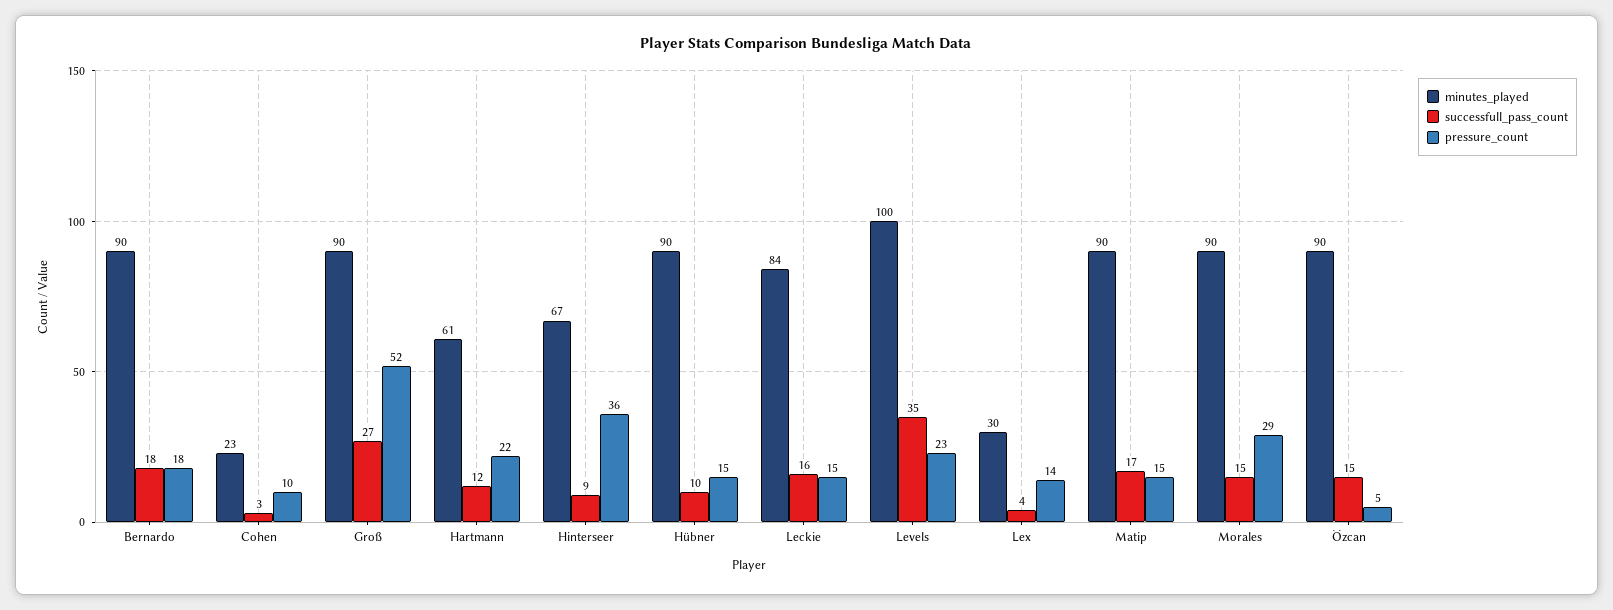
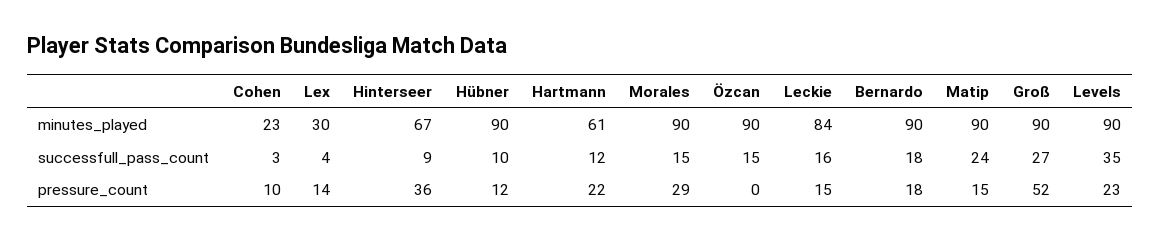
  {
    "minutes_played": {
      "Bernardo": 90,
      "Cohen": 23,
      "Groß": 90,
      "Hartmann": 61,
      "Hinterseer": 67,
      "Hübner": 90,
      "Leckie": 84,
-     "Levels": 100,
+     "Levels": 90,
      "Lex": 30,
      "Matip": 90,
      "Morales": 90,
      "Özcan": 90
    },
    "successfull_pass_count": {
      "Bernardo": 18,
      "Cohen": 3,
      "Groß": 27,
      "Hartmann": 12,
      "Hinterseer": 9,
      "Hübner": 10,
      "Leckie": 16,
      "Levels": 35,
      "Lex": 4,
-     "Matip": 17,
+     "Matip": 24,
      "Morales": 15,
      "Özcan": 15
    },
    "pressure_count": {
      "Bernardo": 18,
      "Cohen": 10,
      "Groß": 52,
      "Hartmann": 22,
      "Hinterseer": 36,
-     "Hübner": 15,
+     "Hübner": 12,
      "Leckie": 15,
      "Levels": 23,
      "Lex": 14,
      "Matip": 15,
      "Morales": 29,
-     "Özcan": 5
+     "Özcan": 0
    }
  }

